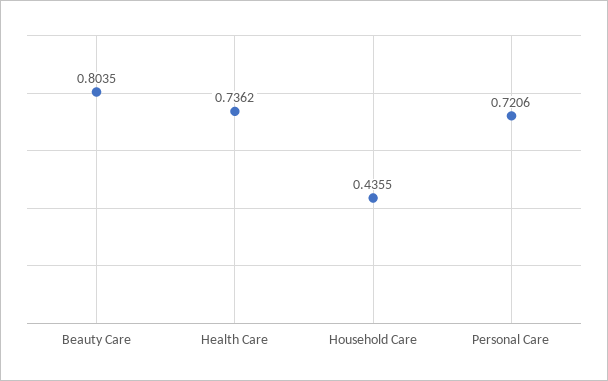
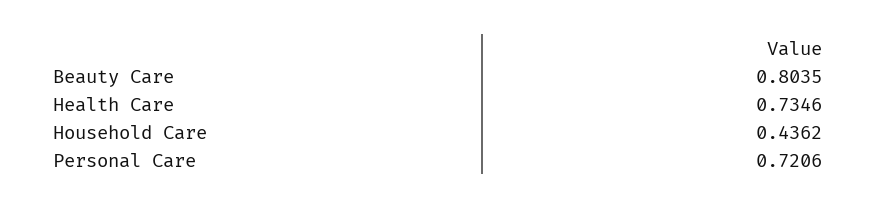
  {
    "Beauty Care": 0.8035,
-   "Health Care": 0.7362,
+   "Health Care": 0.7346,
-   "Household Care": 0.4355,
+   "Household Care": 0.4362,
    "Personal Care": 0.7206
  }

